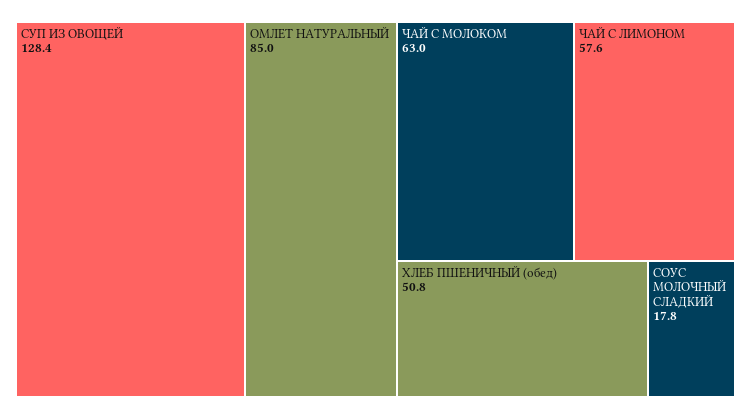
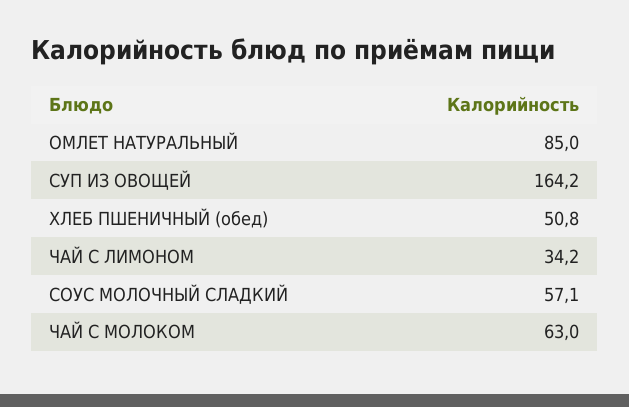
  {
-   "СУП ИЗ ОВОЩЕЙ": 128.4,
+   "СУП ИЗ ОВОЩЕЙ": 164.2,
    "ОМЛЕТ НАТУРАЛЬНЫЙ": 85,
    "ЧАЙ С МОЛОКОМ": 63,
-   "ЧАЙ С ЛИМОНОМ": 57.6,
+   "ЧАЙ С ЛИМОНОМ": 34.2,
    "ХЛЕБ ПШЕНИЧНЫЙ (обед)": 50.8,
-   "СОУС МОЛОЧНЫЙ СЛАДКИЙ": 17.8
+   "СОУС МОЛОЧНЫЙ СЛАДКИЙ": 57.1
  }

